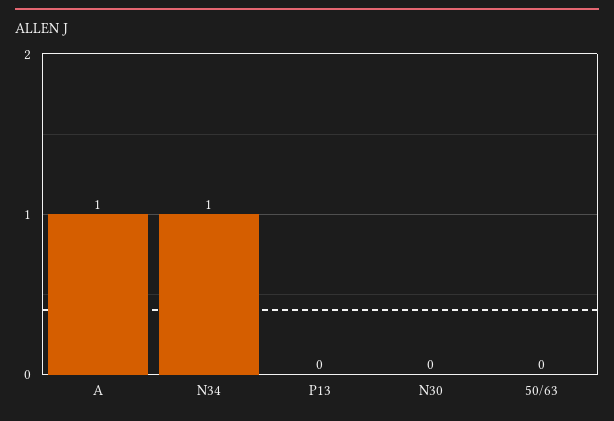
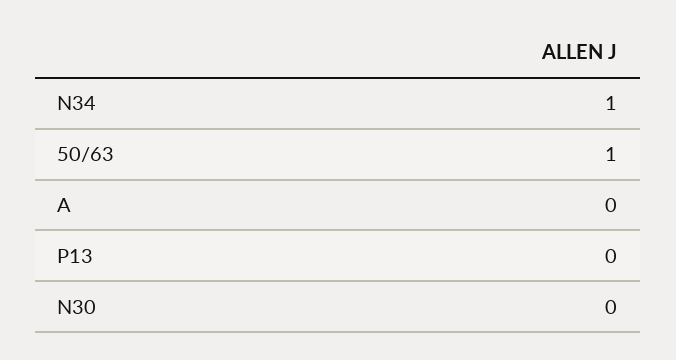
  {
-   "A": 1,
+   "A": 0,
    "N34": 1,
    "P13": 0,
    "N30": 0,
-   "50/63": 0
+   "50/63": 1
  }

